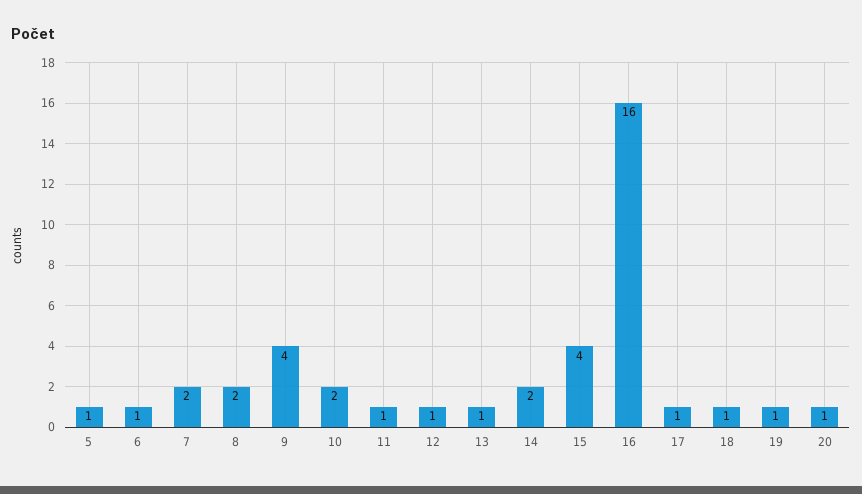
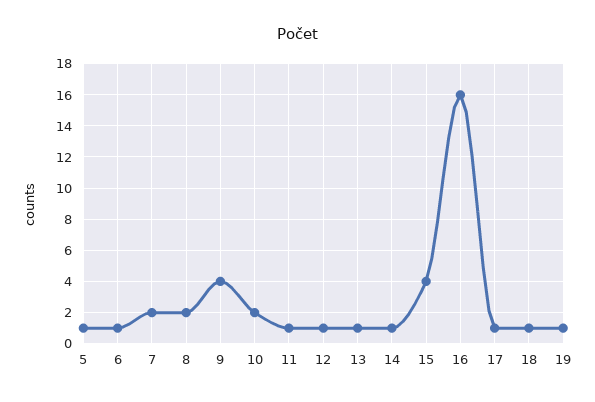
  {
    "5": 1,
    "6": 1,
    "7": 2,
    "8": 2,
    "9": 4,
    "10": 2,
    "11": 1,
    "12": 1,
    "13": 1,
-   "14": 2,
+   "14": 1,
    "15": 4,
    "16": 16,
    "17": 1,
    "18": 1,
-   "19": 1,
+   "19": 1
-   "20": 1
  }

